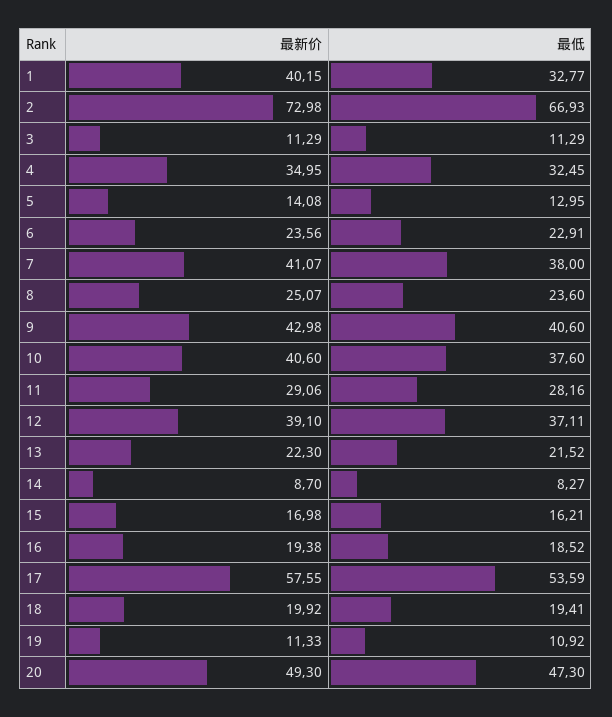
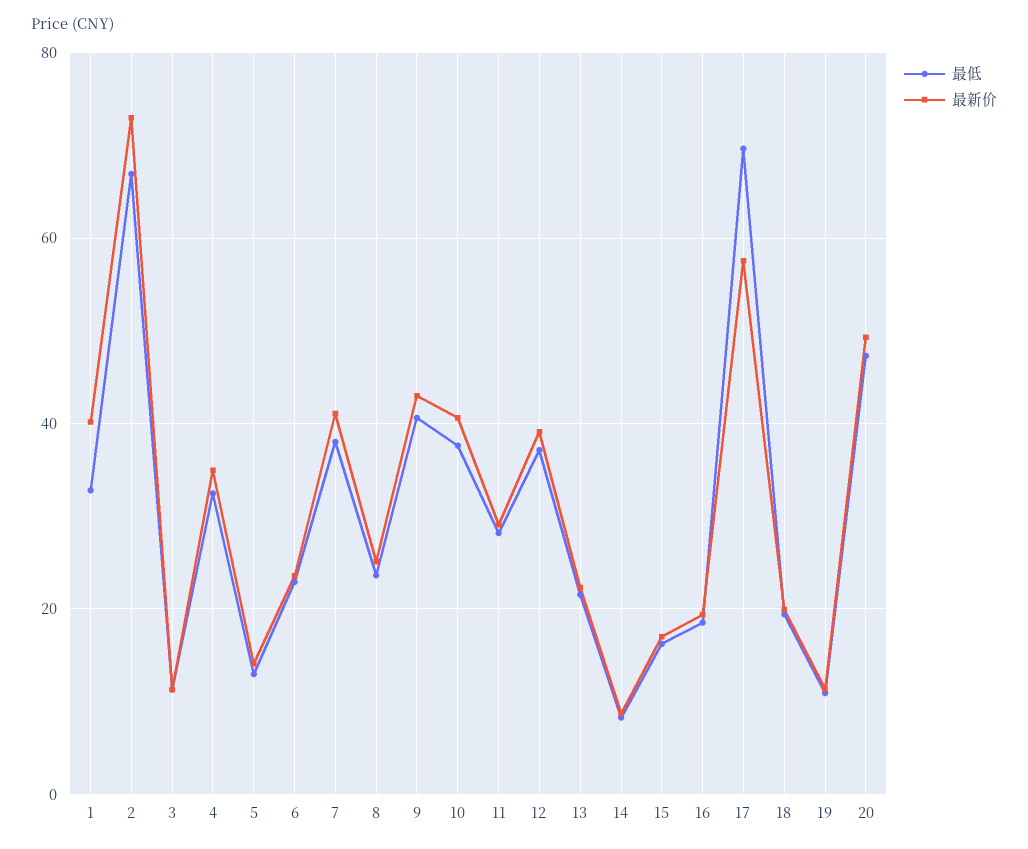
  {
    "最新价": {
      "1": 40.15,
      "2": 72.98,
      "3": 11.29,
      "4": 34.95,
      "5": 14.08,
      "6": 23.56,
      "7": 41.07,
      "8": 25.07,
      "9": 42.98,
      "10": 40.6,
      "11": 29.06,
      "12": 39.1,
      "13": 22.3,
      "14": 8.7,
      "15": 16.98,
      "16": 19.38,
      "17": 57.55,
      "18": 19.92,
      "19": 11.33,
      "20": 49.3
    },
    "最低": {
      "1": 32.77,
      "2": 66.93,
      "3": 11.29,
      "4": 32.45,
      "5": 12.95,
      "6": 22.91,
      "7": 38,
      "8": 23.6,
      "9": 40.6,
      "10": 37.6,
      "11": 28.16,
      "12": 37.11,
      "13": 21.52,
      "14": 8.27,
      "15": 16.21,
      "16": 18.52,
-     "17": 53.59,
+     "17": 70,
      "18": 19.41,
      "19": 10.92,
      "20": 47.3
    }
  }

